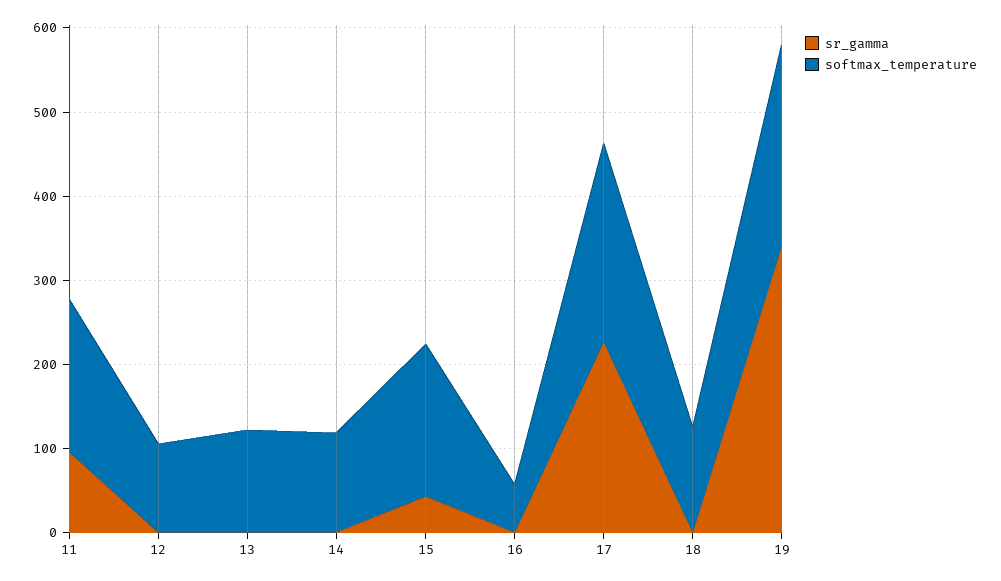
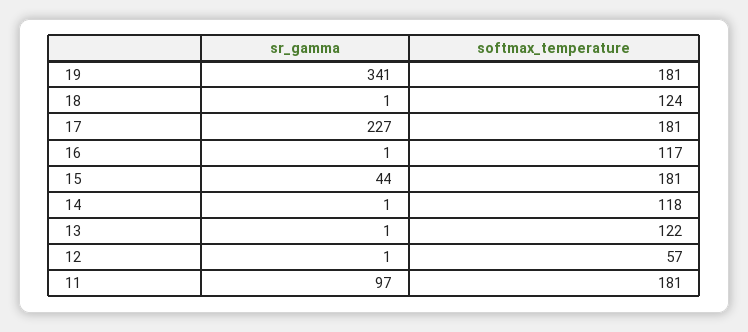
  {
    "sr_gamma": {
      "11": 97,
      "12": 1,
      "13": 1,
      "14": 1,
      "15": 44,
      "16": 1,
      "17": 227,
      "18": 1,
      "19": 341
    },
    "softmax_temperature": {
      "11": 181,
-     "12": 100,
+     "12": 57,
      "13": 122,
      "14": 118,
      "15": 181,
-     "16": 60,
+     "16": 117,
-     "17": 240,
+     "17": 181,
      "18": 124,
-     "19": 240
+     "19": 181
    }
  }

